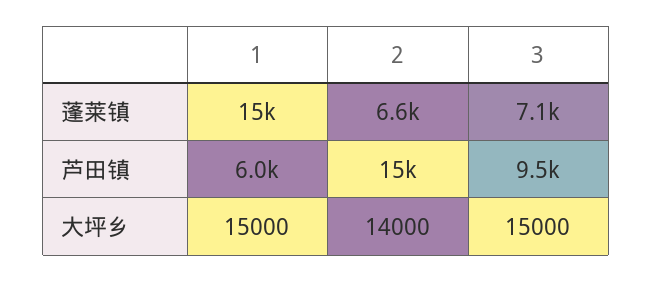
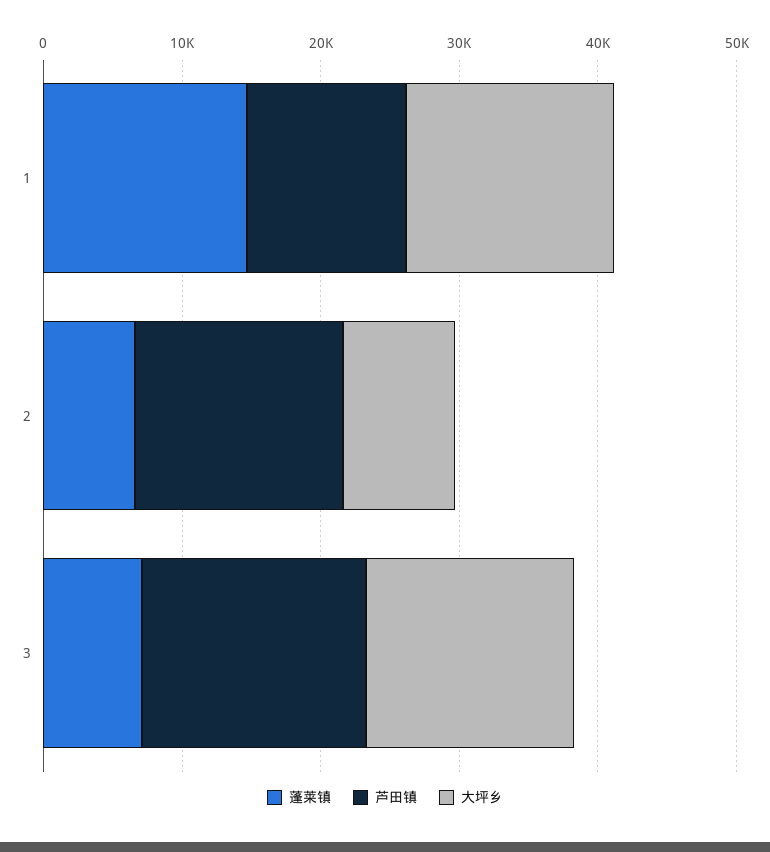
  {
    "蓬莱镇": {
      "1": 15000,
      "2": 6600,
      "3": 7100
    },
    "芦田镇": {
-     "1": 6000,
+     "1": 12000,
      "2": 15000,
-     "3": 9500
+     "3": 16000
    },
    "大坪乡": {
      "1": 15000,
-     "2": 14000,
+     "2": 8000,
      "3": 15000
    }
  }

